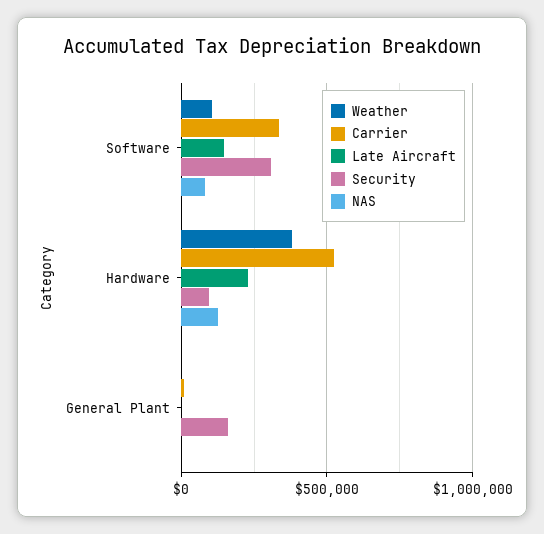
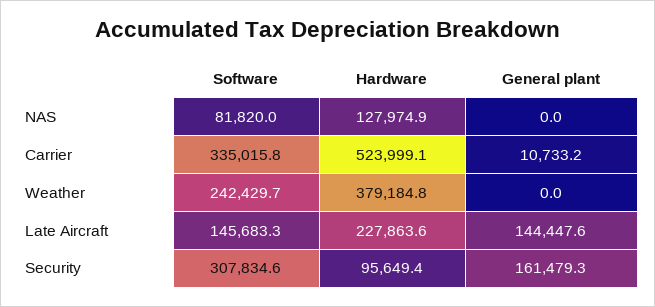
  {
    "Weather": {
-     "Software": 100000,
+     "Software": 242429.7,
      "Hardware": 379184.8,
      "General Plant": 0
    },
    "Carrier": {
      "Software": 335015.8,
      "Hardware": 523999.1,
      "General Plant": 10733.2
    },
    "Late Aircraft": {
      "Software": 145683.3,
      "Hardware": 227863.6,
-     "General Plant": 0
+     "General Plant": 144447.6
    },
    "Security": {
      "Software": 307834.6,
      "Hardware": 95649.4,
      "General Plant": 161479.3
    },
    "NAS": {
      "Software": 81820,
      "Hardware": 127974.9,
      "General Plant": 0
    }
  }

